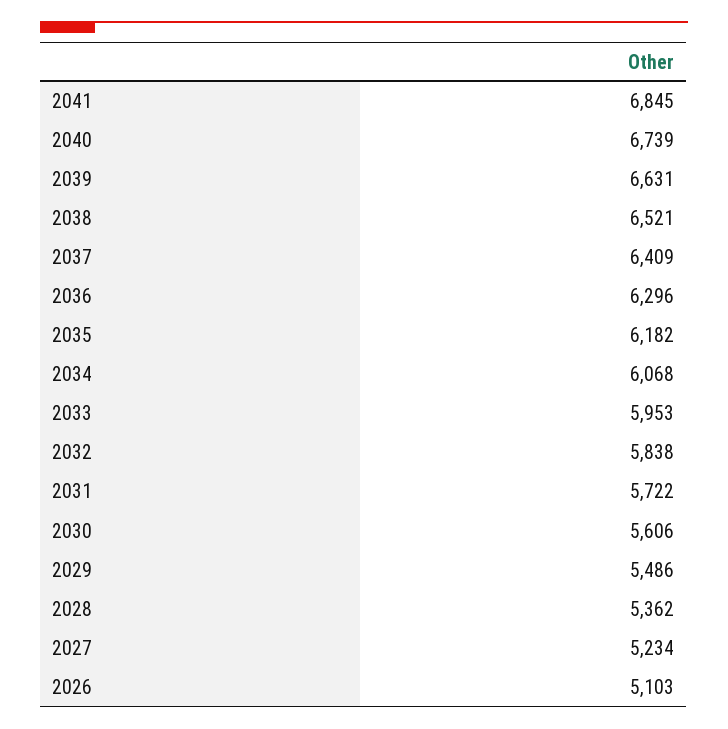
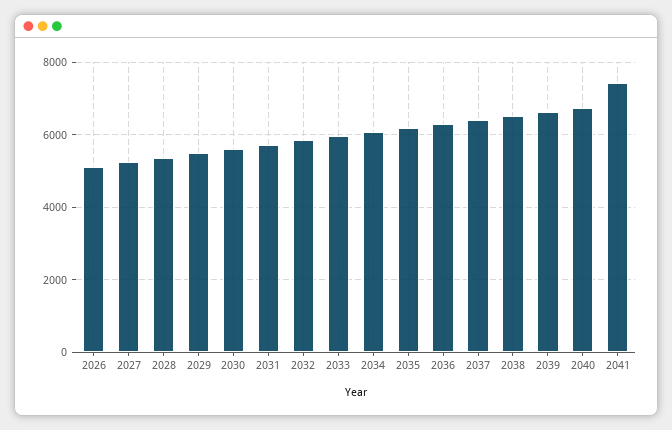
  {
-   "2041": 6845,
+   "2041": 7400,
    "2040": 6739,
    "2039": 6631,
    "2038": 6521,
    "2037": 6409,
    "2036": 6296,
    "2035": 6182,
    "2034": 6068,
    "2033": 5953,
    "2032": 5838,
    "2031": 5722,
    "2030": 5606,
    "2029": 5486,
    "2028": 5362,
    "2027": 5234,
    "2026": 5103
  }

